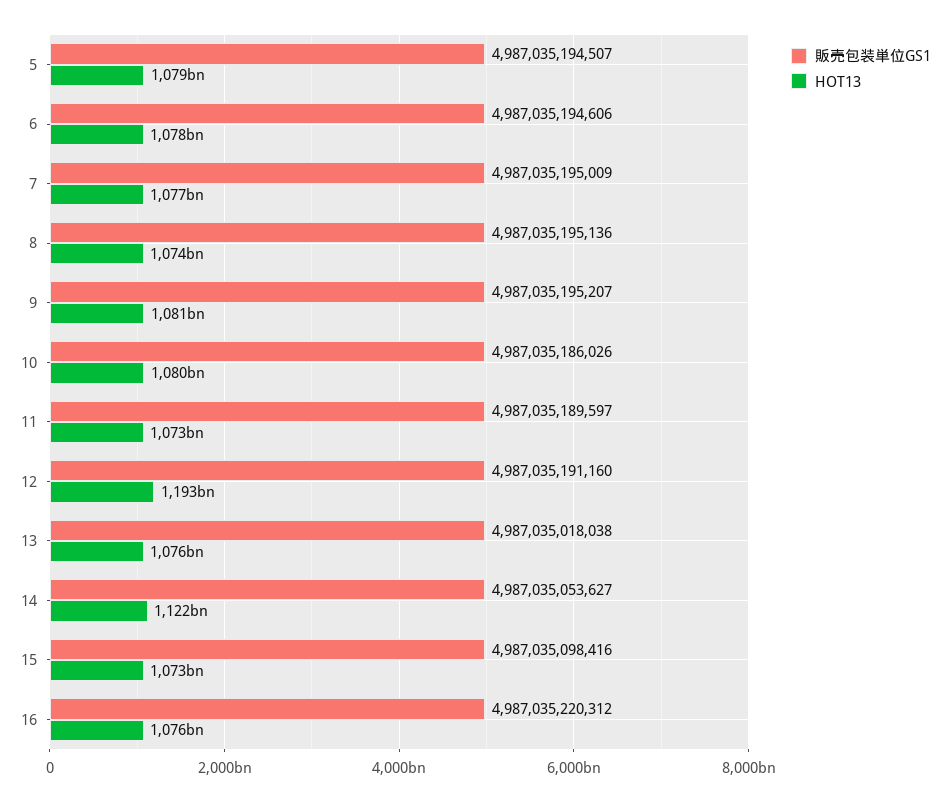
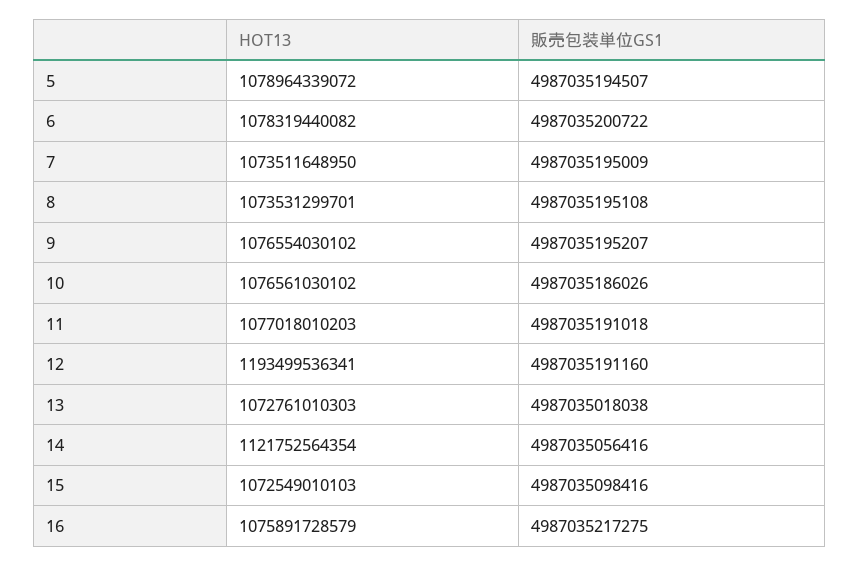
  {
    "販売包装単位GS1": {
      "5": 4987035194507,
-     "6": 4987035194606,
+     "6": 4987035200722,
      "7": 4987035195009,
-     "8": 4987035195136,
+     "8": 4987035195108,
      "9": 4987035195207,
      "10": 4987035186026,
-     "11": 4987035189597,
+     "11": 4987035191018,
      "12": 4987035191160,
      "13": 4987035018038,
-     "14": 4987035053627,
+     "14": 4987035056416,
      "15": 4987035098416,
-     "16": 4987035220312
+     "16": 4987035217275
    },
    "HOT13": {
      "5": 1078964339072,
      "6": 1078319440082,
-     "7": 1077000000000,
+     "7": 1073511648950,
      "8": 1073531299701,
-     "9": 1081000000000,
+     "9": 1076554030102,
-     "10": 1080000000000,
+     "10": 1076561030102,
-     "11": 1073000000000,
+     "11": 1077018010203,
      "12": 1193499536341,
-     "13": 1076000000000,
+     "13": 1072761010303,
      "14": 1121752564354,
      "15": 1072549010103,
      "16": 1075891728579
    }
  }

